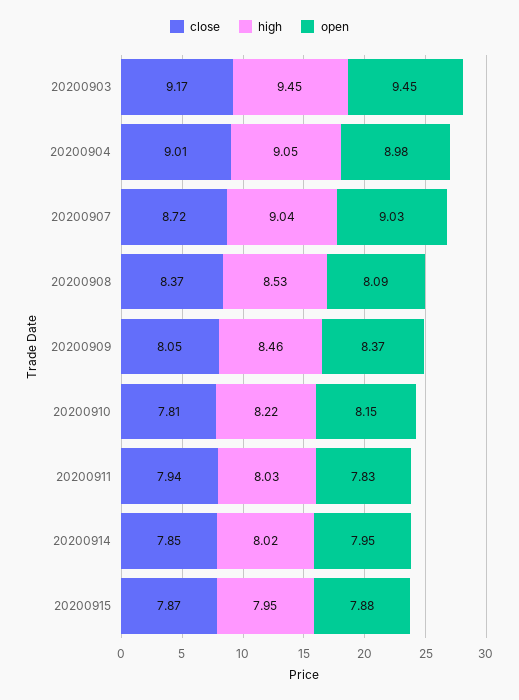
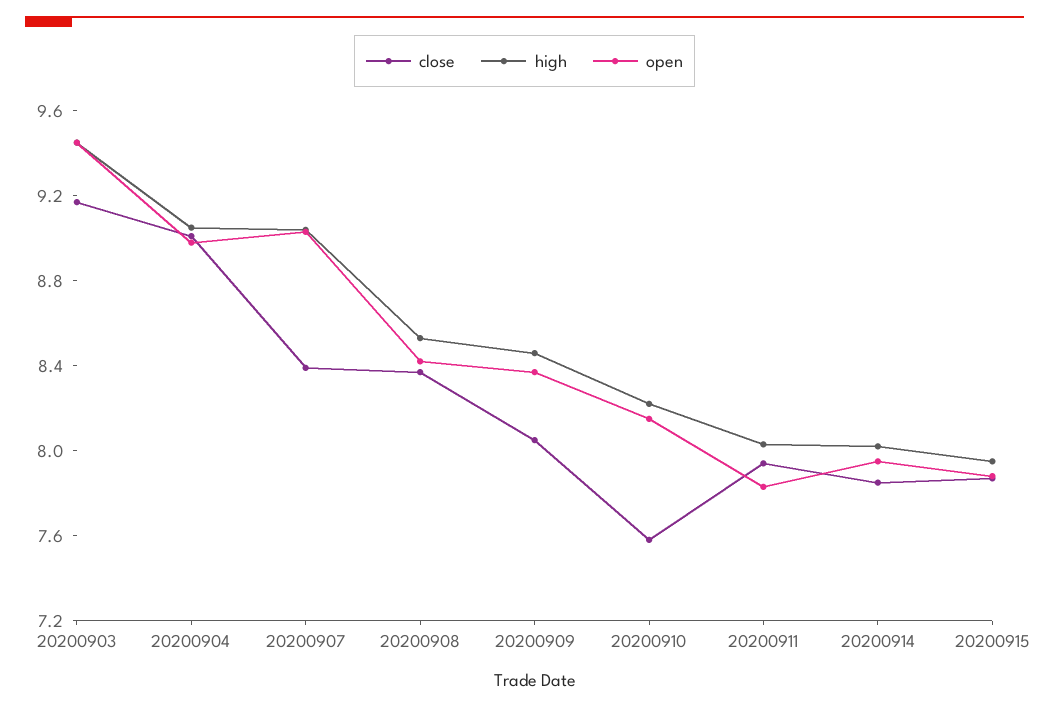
  {
    "close": {
      "20200903": 9.17,
      "20200904": 9.01,
-     "20200907": 8.72,
+     "20200907": 8.4,
      "20200908": 8.37,
      "20200909": 8.05,
-     "20200910": 7.81,
+     "20200910": 7.6,
      "20200911": 7.94,
      "20200914": 7.85,
      "20200915": 7.87
    },
    "high": {
      "20200903": 9.45,
      "20200904": 9.05,
      "20200907": 9.04,
      "20200908": 8.53,
      "20200909": 8.46,
      "20200910": 8.22,
      "20200911": 8.03,
      "20200914": 8.02,
      "20200915": 7.95
    },
    "open": {
      "20200903": 9.45,
      "20200904": 8.98,
      "20200907": 9.03,
-     "20200908": 8.09,
+     "20200908": 8.4,
      "20200909": 8.37,
      "20200910": 8.15,
      "20200911": 7.83,
      "20200914": 7.95,
      "20200915": 7.88
    }
  }

